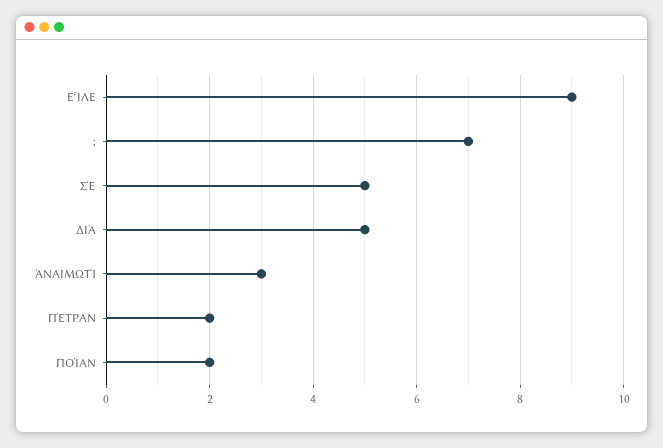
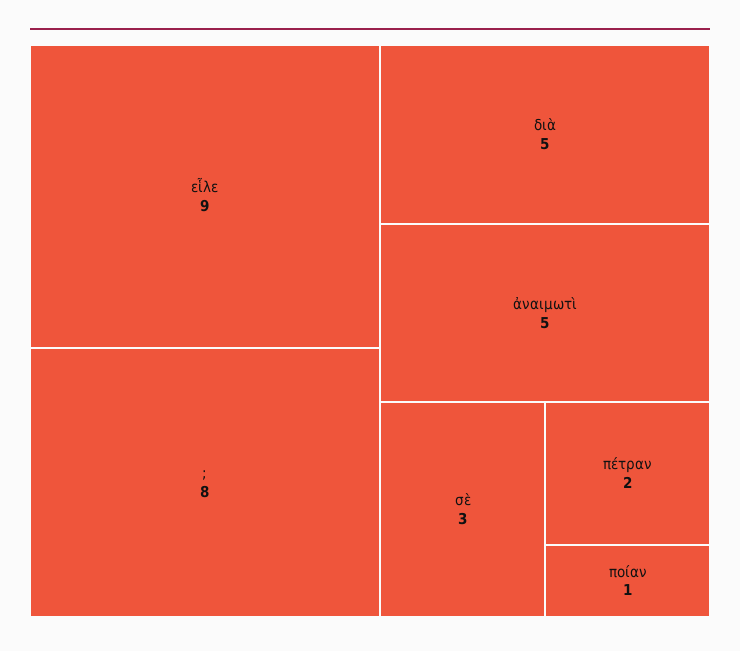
  {
    "ΕἿΛΕ": 9,
-   ";": 7,
+   ";": 8,
-   "ΣῈ": 5,
+   "ΣῈ": 3,
    "ΔΙᾺ": 5,
-   "ἈΝΑΙΜΩΤῚ": 3,
+   "ἈΝΑΙΜΩΤῚ": 5,
    "ΠΈΤΡΑΝ": 2,
-   "ΠΟΊΑΝ": 2
+   "ΠΟΊΑΝ": 1
  }

